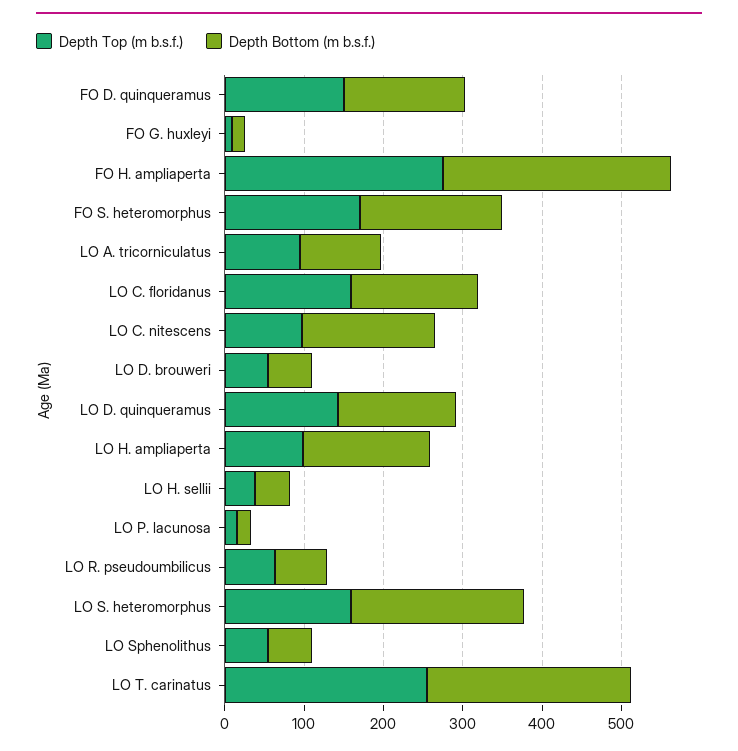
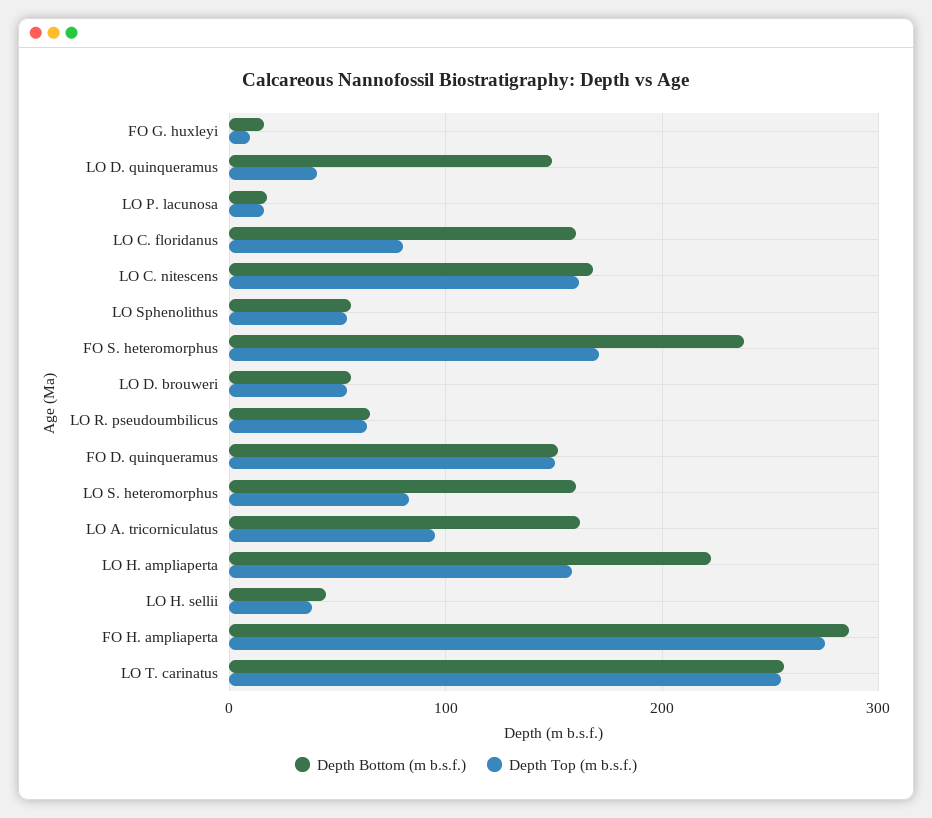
  {
    "Depth Top (m b.s.f.)": {
      "FO D. quinqueramus": 150,
      "FO G. huxleyi": 10,
      "FO H. ampliaperta": 280,
      "FO S. heteromorphus": 170,
      "LO A. tricorniculatus": 100,
-     "LO C. floridanus": 160,
+     "LO C. floridanus": 80,
-     "LO C. nitescens": 100,
+     "LO C. nitescens": 160,
      "LO D. brouweri": 50,
-     "LO D. quinqueramus": 140,
+     "LO D. quinqueramus": 40,
-     "LO H. ampliaperta": 100,
+     "LO H. ampliaperta": 160,
      "LO H. sellii": 40,
      "LO P. lacunosa": 20,
      "LO R. pseudoumbilicus": 60,
-     "LO S. heteromorphus": 160,
+     "LO S. heteromorphus": 80,
      "LO Sphenolithus": 50,
      "LO T. carinatus": 260
    },
    "Depth Bottom (m b.s.f.)": {
      "FO D. quinqueramus": 150,
      "FO G. huxleyi": 20,
      "FO H. ampliaperta": 290,
-     "FO S. heteromorphus": 180,
+     "FO S. heteromorphus": 240,
-     "LO A. tricorniculatus": 100,
+     "LO A. tricorniculatus": 160,
      "LO C. floridanus": 160,
      "LO C. nitescens": 170,
      "LO D. brouweri": 60,
      "LO D. quinqueramus": 150,
-     "LO H. ampliaperta": 160,
+     "LO H. ampliaperta": 220,
      "LO H. sellii": 40,
      "LO P. lacunosa": 20,
      "LO R. pseudoumbilicus": 70,
-     "LO S. heteromorphus": 220,
+     "LO S. heteromorphus": 160,
      "LO Sphenolithus": 60,
      "LO T. carinatus": 260
    }
  }

